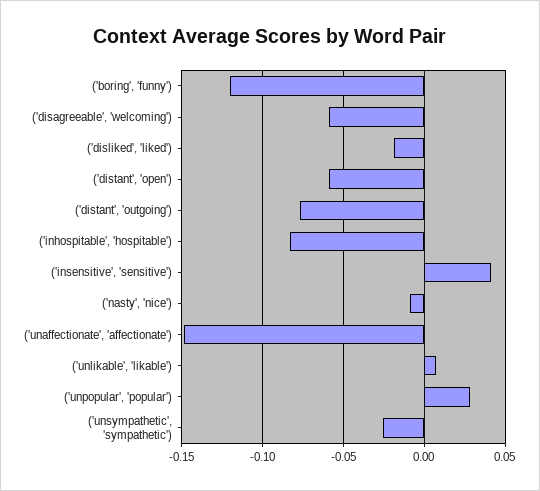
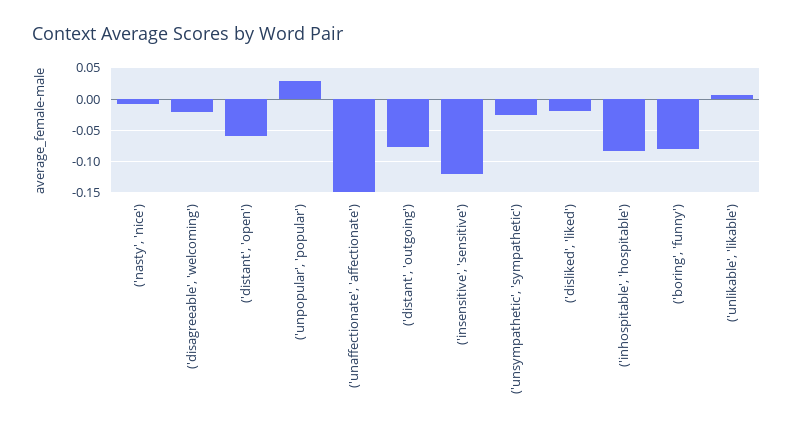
  {
-   "('boring', 'funny')": -0.12,
+   "('boring', 'funny')": -0.08,
-   "('disagreeable', 'welcoming')": -0.06,
+   "('disagreeable', 'welcoming')": -0.02,
    "('disliked', 'liked')": -0.02,
    "('distant', 'open')": -0.06,
    "('distant', 'outgoing')": -0.075,
    "('inhospitable', 'hospitable')": -0.085,
-   "('insensitive', 'sensitive')": 0.04,
+   "('insensitive', 'sensitive')": -0.12,
    "('nasty', 'nice')": -0.01,
    "('unaffectionate', 'affectionate')": -0.15,
    "('unlikable', 'likable')": 0.005,
    "('unpopular', 'popular')": 0.03,
    "('unsympathetic', 'sympathetic')": -0.025
  }

